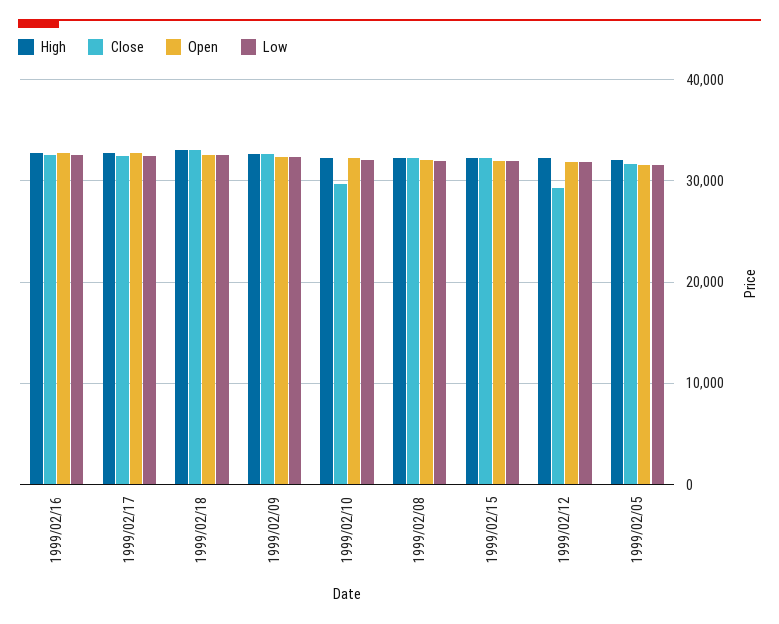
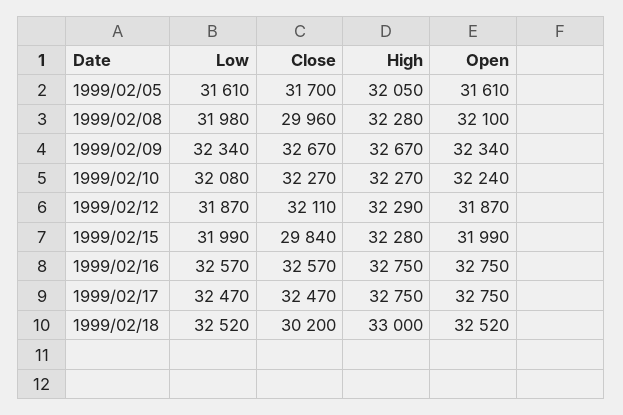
  {
    "High": {
      "1999/02/16": 32750,
      "1999/02/17": 32750,
      "1999/02/18": 33000,
      "1999/02/09": 32670,
      "1999/02/10": 32270,
      "1999/02/08": 32280,
      "1999/02/15": 32280,
      "1999/02/12": 32290,
      "1999/02/05": 32050
    },
    "Close": {
      "1999/02/16": 32570,
      "1999/02/17": 32470,
-     "1999/02/18": 33000,
+     "1999/02/18": 30200,
      "1999/02/09": 32670,
-     "1999/02/10": 30000,
+     "1999/02/10": 32270,
-     "1999/02/08": 32000,
+     "1999/02/08": 29960,
-     "1999/02/15": 32000,
+     "1999/02/15": 29840,
-     "1999/02/12": 29000,
+     "1999/02/12": 32110,
      "1999/02/05": 31700
    },
    "Open": {
      "1999/02/16": 32750,
      "1999/02/17": 32750,
      "1999/02/18": 32520,
      "1999/02/09": 32340,
      "1999/02/10": 32240,
      "1999/02/08": 32100,
      "1999/02/15": 31990,
      "1999/02/12": 31870,
      "1999/02/05": 31610
    },
    "Low": {
      "1999/02/16": 32570,
      "1999/02/17": 32470,
      "1999/02/18": 32520,
      "1999/02/09": 32340,
      "1999/02/10": 32080,
      "1999/02/08": 31980,
      "1999/02/15": 31990,
      "1999/02/12": 31870,
      "1999/02/05": 31610
    }
  }

